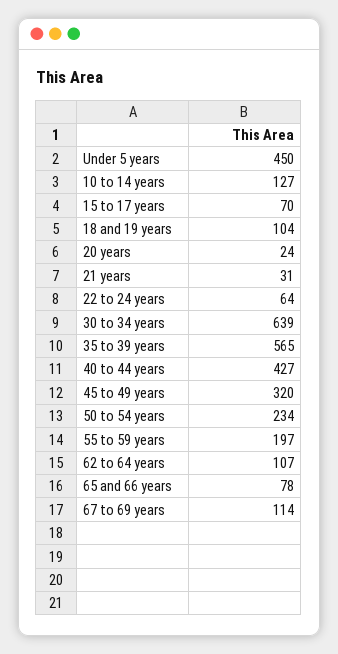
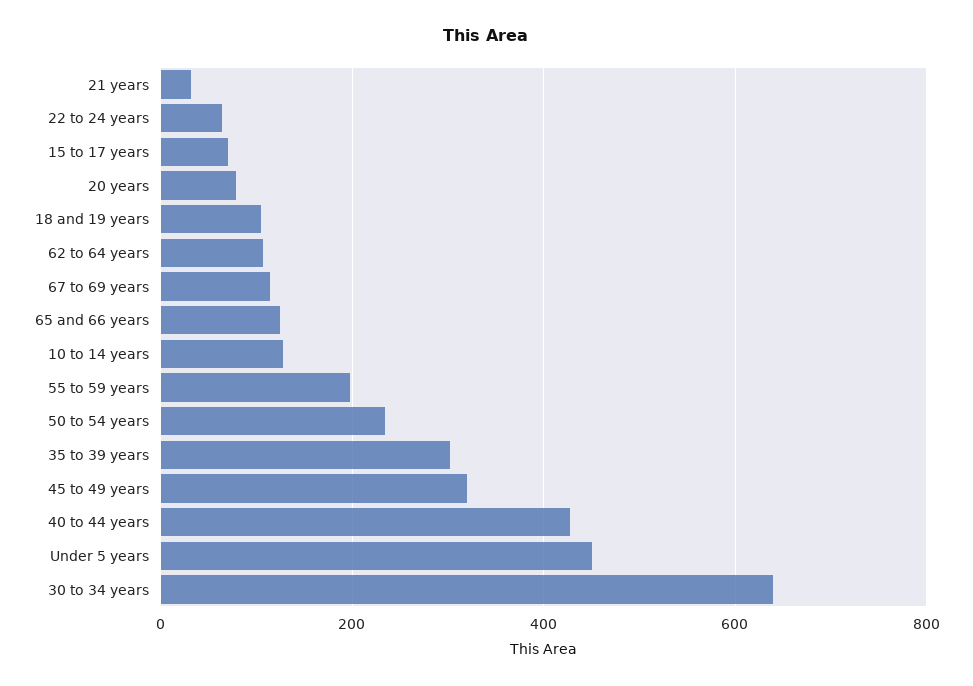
  {
    "Under 5 years": 450,
    "10 to 14 years": 127,
    "15 to 17 years": 70,
    "18 and 19 years": 104,
-   "20 years": 24,
+   "20 years": 80,
    "21 years": 31,
    "22 to 24 years": 64,
    "30 to 34 years": 639,
-   "35 to 39 years": 565,
+   "35 to 39 years": 300,
    "40 to 44 years": 427,
    "45 to 49 years": 320,
    "50 to 54 years": 234,
    "55 to 59 years": 197,
    "62 to 64 years": 107,
-   "65 and 66 years": 78,
+   "65 and 66 years": 120,
    "67 to 69 years": 114
  }

